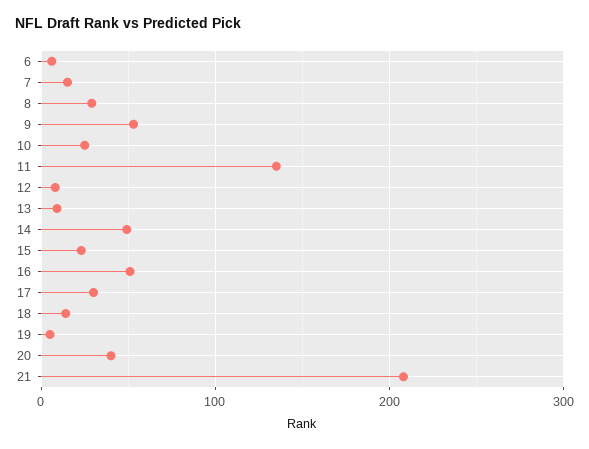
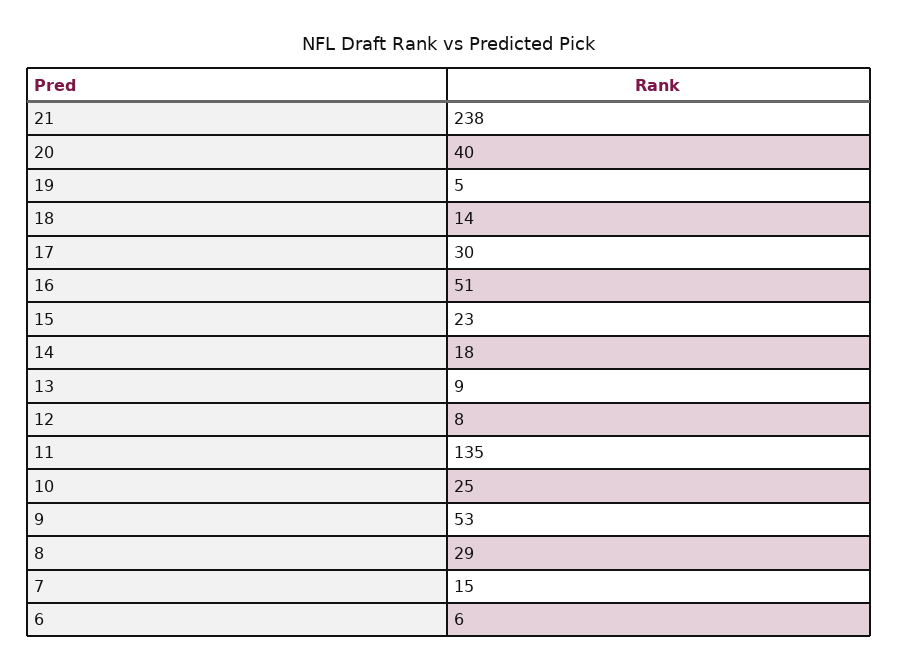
  {
    "6": 6,
    "7": 15,
    "8": 29,
    "9": 53,
    "10": 25,
    "11": 135,
    "12": 8,
    "13": 9,
-   "14": 50,
+   "14": 18,
    "15": 23,
    "16": 51,
    "17": 30,
    "18": 14,
    "19": 5,
    "20": 40,
-   "21": 210
+   "21": 238
  }

